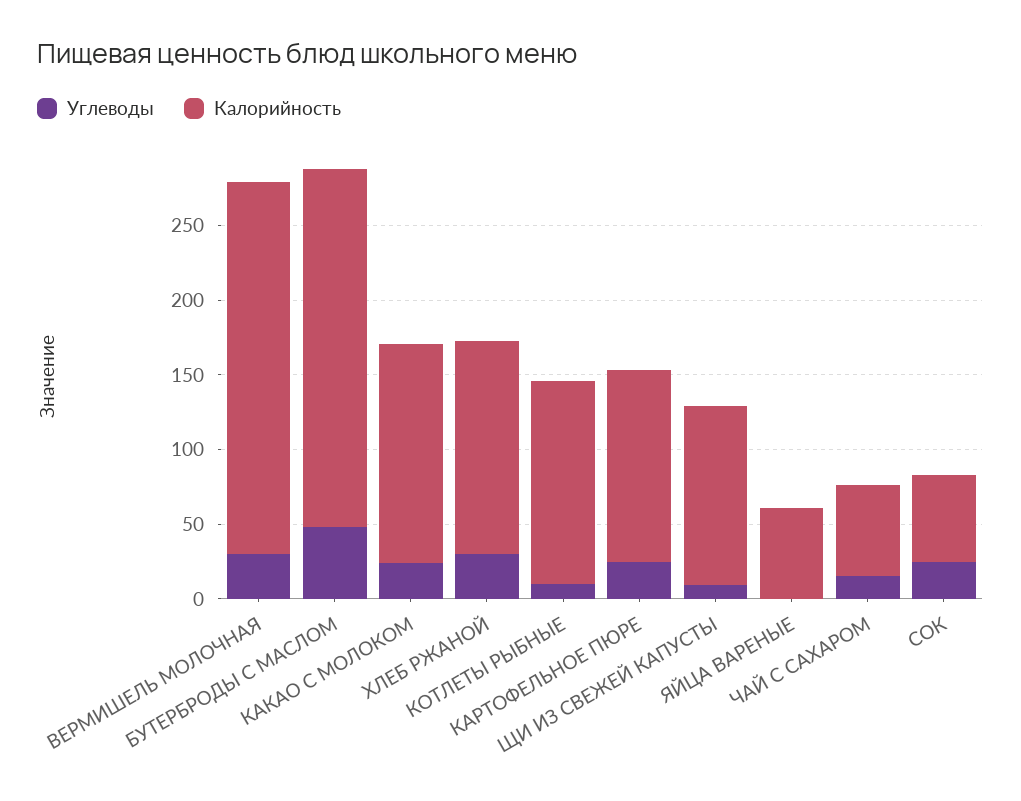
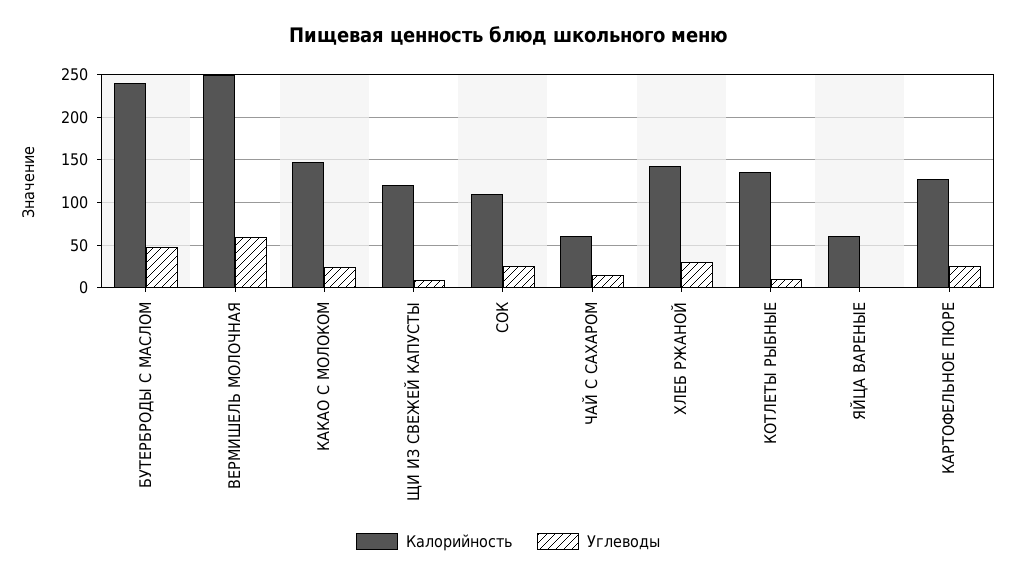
  {
    "Углеводы": {
-     "ВЕРМИШЕЛЬ МОЛОЧНАЯ": 30,
+     "ВЕРМИШЕЛЬ МОЛОЧНАЯ": 60,
      "БУТЕРБРОДЫ С МАСЛОМ": 50,
      "КАКАО С МОЛОКОМ": 20,
      "ХЛЕБ РЖАНОЙ": 30,
      "КОТЛЕТЫ РЫБНЫЕ": 10,
      "КАРТОФЕЛЬНОЕ ПЮРЕ": 30,
      "ЩИ ИЗ СВЕЖЕЙ КАПУСТЫ": 10,
      "ЯЙЦА ВАРЕНЫЕ": 0,
      "ЧАЙ С САХАРОМ": 20,
      "СОК": 30
    },
    "Калорийность": {
      "ВЕРМИШЕЛЬ МОЛОЧНАЯ": 250,
      "БУТЕРБРОДЫ С МАСЛОМ": 240,
      "КАКАО С МОЛОКОМ": 150,
      "ХЛЕБ РЖАНОЙ": 140,
      "КОТЛЕТЫ РЫБНЫЕ": 140,
      "КАРТОФЕЛЬНОЕ ПЮРЕ": 130,
      "ЩИ ИЗ СВЕЖЕЙ КАПУСТЫ": 120,
      "ЯЙЦА ВАРЕНЫЕ": 60,
      "ЧАЙ С САХАРОМ": 60,
-     "СОК": 60
+     "СОК": 110
    }
  }

